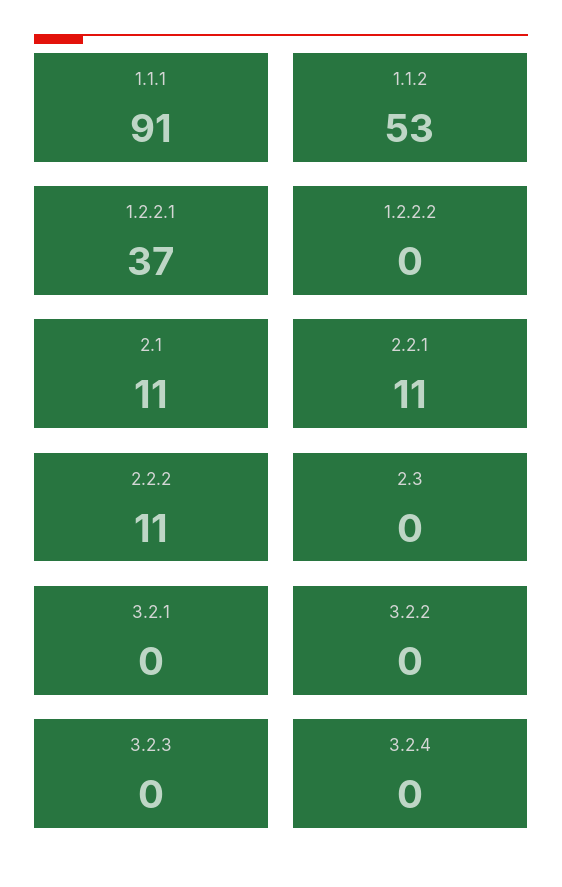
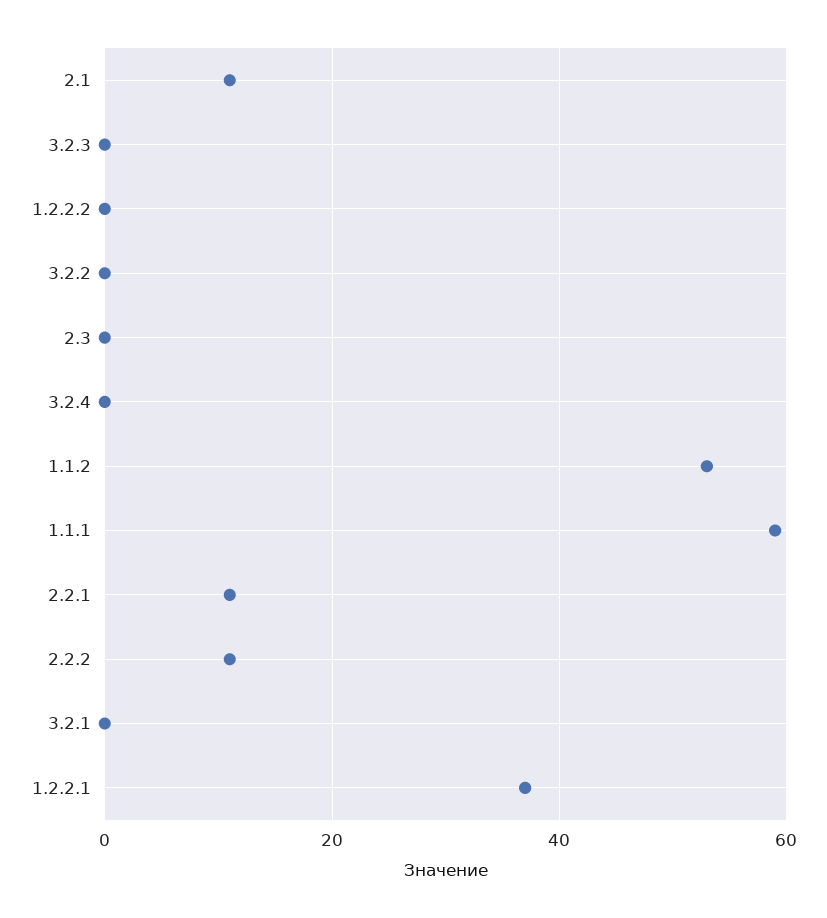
  {
-   "1.1.1": 91,
+   "1.1.1": 60,
    "1.1.2": 53,
    "1.2.2.1": 37,
    "1.2.2.2": 0,
    "2.1": 11,
    "2.2.1": 11,
    "2.2.2": 11,
    "2.3": 0,
    "3.2.1": 0,
    "3.2.2": 0,
    "3.2.3": 0,
    "3.2.4": 0
  }

